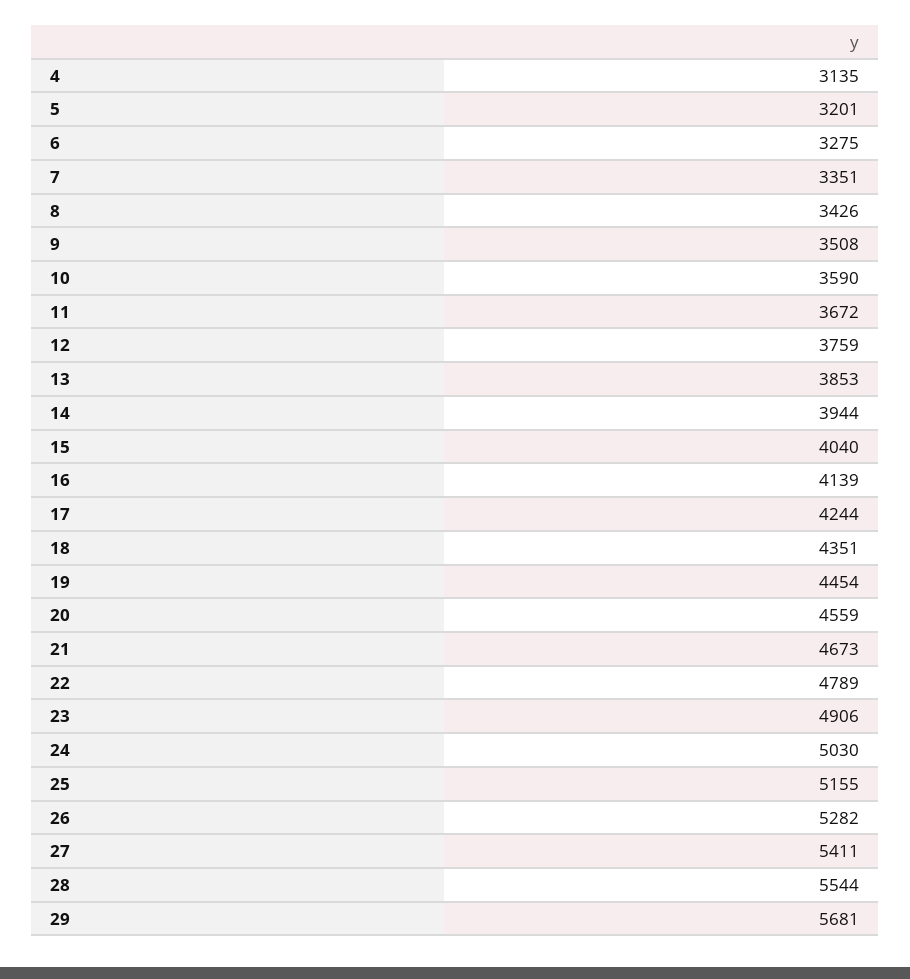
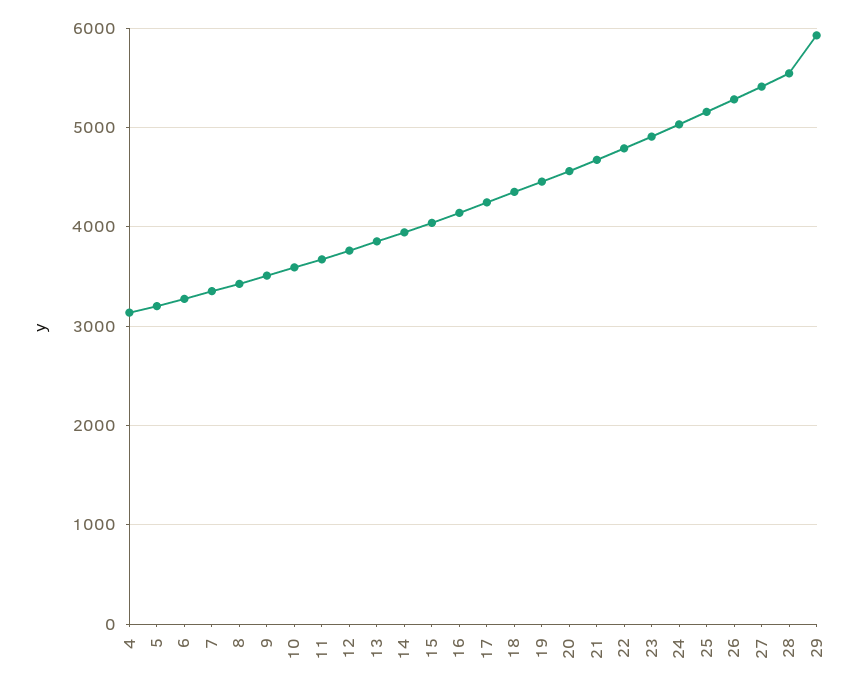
  {
    "4": 3135,
    "5": 3201,
    "6": 3275,
    "7": 3351,
    "8": 3426,
    "9": 3508,
    "10": 3590,
    "11": 3672,
    "12": 3759,
    "13": 3853,
    "14": 3944,
    "15": 4040,
    "16": 4139,
    "17": 4244,
    "18": 4351,
    "19": 4454,
    "20": 4559,
    "21": 4673,
    "22": 4789,
    "23": 4906,
    "24": 5030,
    "25": 5155,
    "26": 5282,
    "27": 5411,
    "28": 5544,
-   "29": 5681
+   "29": 5900
  }

